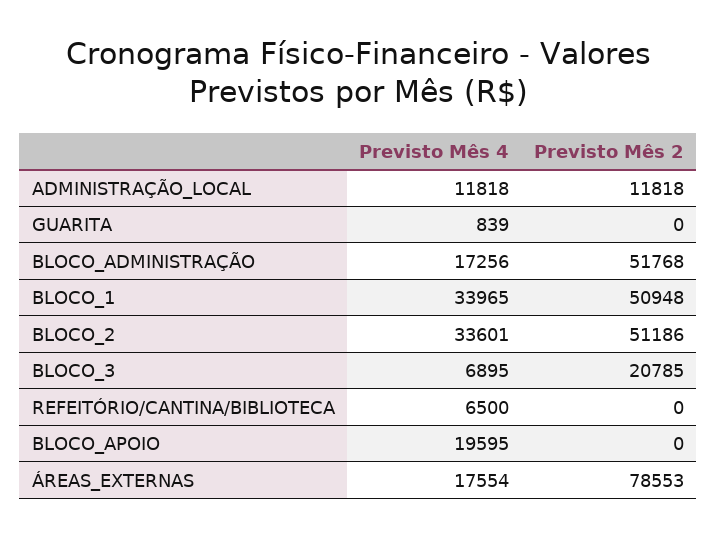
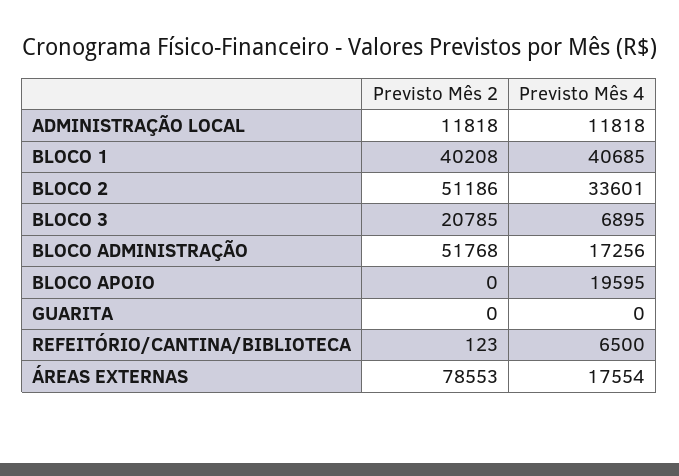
  {
    "Previsto Mês 4": {
      "ADMINISTRAÇÃO_LOCAL": 11818,
-     "GUARITA": 839,
+     "GUARITA": 0,
      "BLOCO_ADMINISTRAÇÃO": 17256,
-     "BLOCO_1": 33965,
+     "BLOCO_1": 40685,
      "BLOCO_2": 33601,
      "BLOCO_3": 6895,
      "REFEITÓRIO/CANTINA/BIBLIOTECA": 6500,
      "BLOCO_APOIO": 19595,
      "ÁREAS_EXTERNAS": 17554
    },
    "Previsto Mês 2": {
      "ADMINISTRAÇÃO_LOCAL": 11818,
      "GUARITA": 0,
      "BLOCO_ADMINISTRAÇÃO": 51768,
-     "BLOCO_1": 50948,
+     "BLOCO_1": 40208,
      "BLOCO_2": 51186,
      "BLOCO_3": 20785,
-     "REFEITÓRIO/CANTINA/BIBLIOTECA": 0,
+     "REFEITÓRIO/CANTINA/BIBLIOTECA": 123,
      "BLOCO_APOIO": 0,
      "ÁREAS_EXTERNAS": 78553
    }
  }

